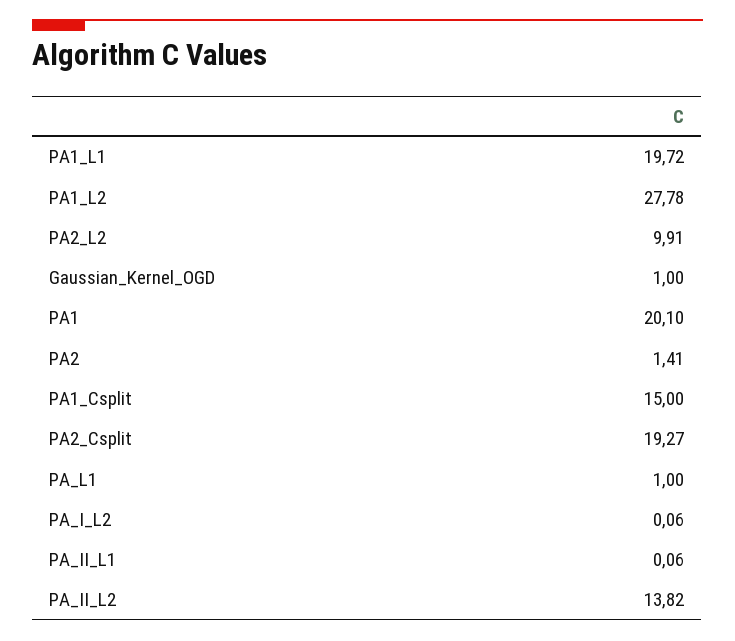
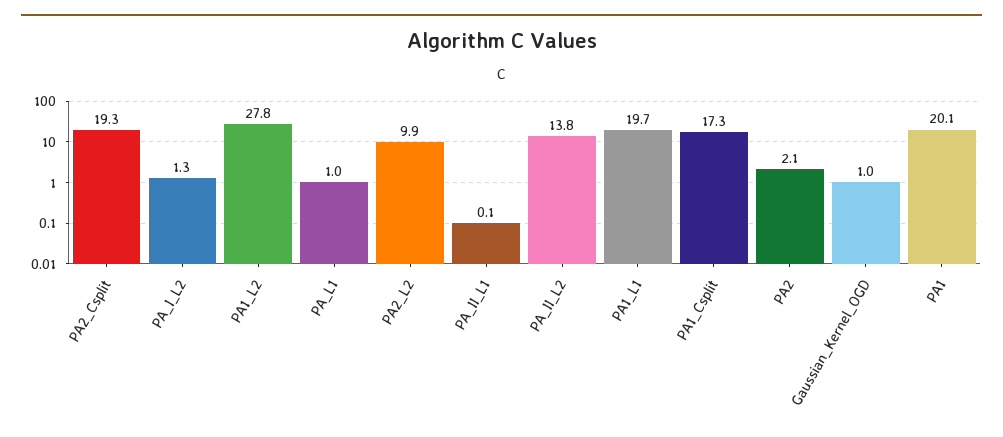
  {
    "PA1_L1": 19.72,
    "PA1_L2": 27.78,
    "PA2_L2": 9.91,
    "Gaussian_Kernel_OGD": 1,
    "PA1": 20.1,
-   "PA2": 1.41,
+   "PA2": 2.1,
-   "PA1_Csplit": 15,
+   "PA1_Csplit": 17.3,
    "PA2_Csplit": 19.27,
    "PA_L1": 1,
-   "PA_I_L2": 0.06,
+   "PA_I_L2": 1.3,
    "PA_II_L1": 0.06,
    "PA_II_L2": 13.82
  }

